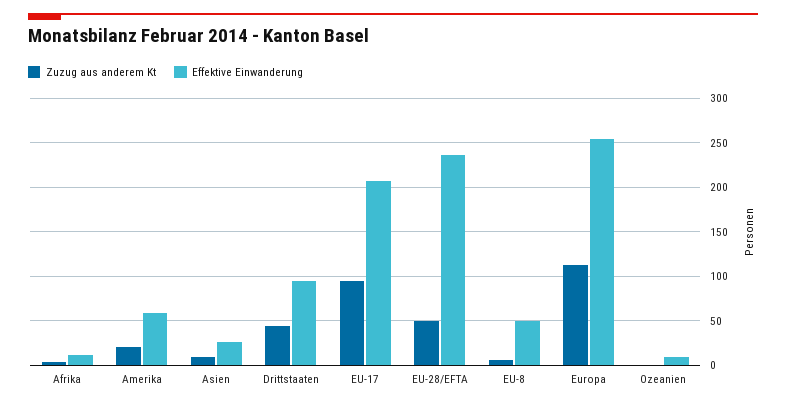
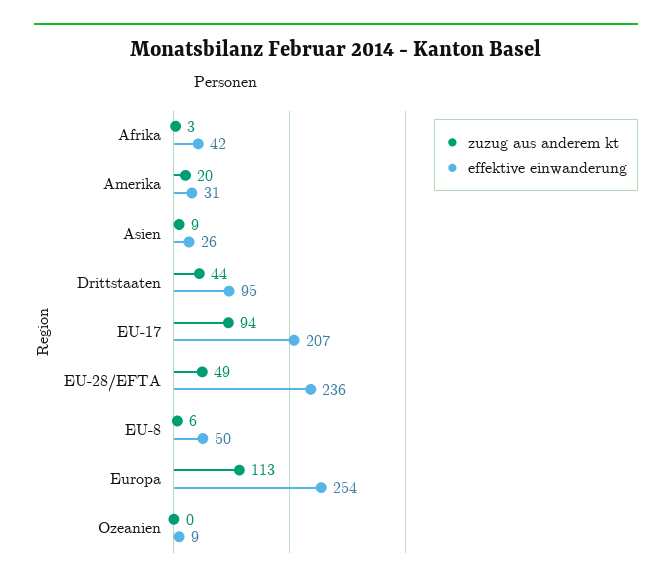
  {
    "Zuzug aus anderem Kt": {
      "Afrika": 3,
      "Amerika": 20,
      "Asien": 9,
      "Drittstaaten": 44,
      "EU-17": 94,
      "EU-28/EFTA": 49,
      "EU-8": 6,
      "Europa": 113,
      "Ozeanien": 0
    },
    "Effektive Einwanderung": {
-     "Afrika": 10,
+     "Afrika": 42,
-     "Amerika": 60,
+     "Amerika": 31,
      "Asien": 26,
      "Drittstaaten": 95,
      "EU-17": 207,
      "EU-28/EFTA": 236,
      "EU-8": 50,
      "Europa": 254,
      "Ozeanien": 9
    }
  }

